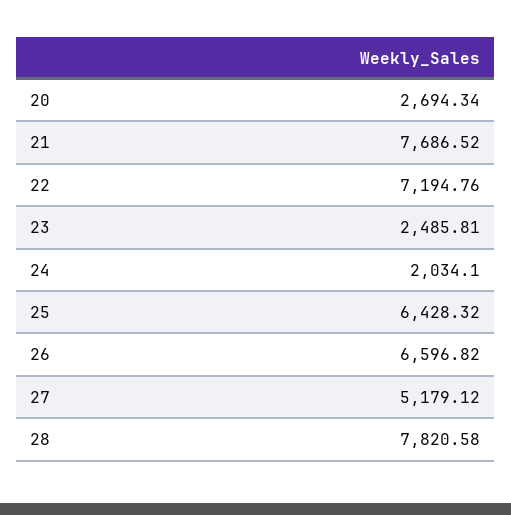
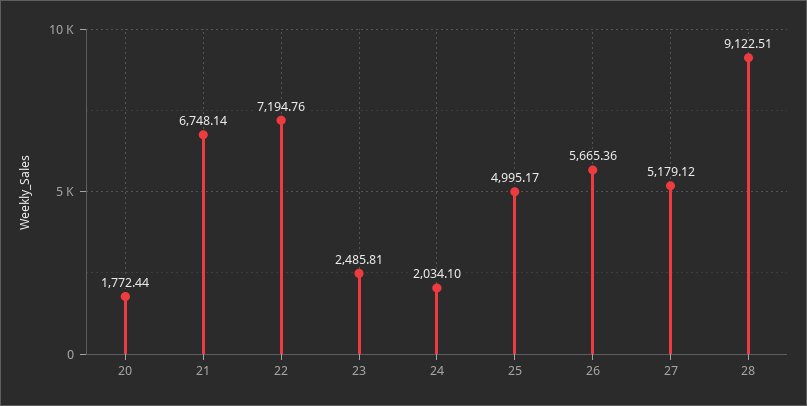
  {
-   "20": 2694.34,
+   "20": 1772.44,
-   "21": 7686.52,
+   "21": 6748.14,
    "22": 7194.76,
    "23": 2485.81,
    "24": 2034.1,
-   "25": 6428.32,
+   "25": 4995.17,
-   "26": 6596.82,
+   "26": 5665.36,
    "27": 5179.12,
-   "28": 7820.58
+   "28": 9122.51
  }

